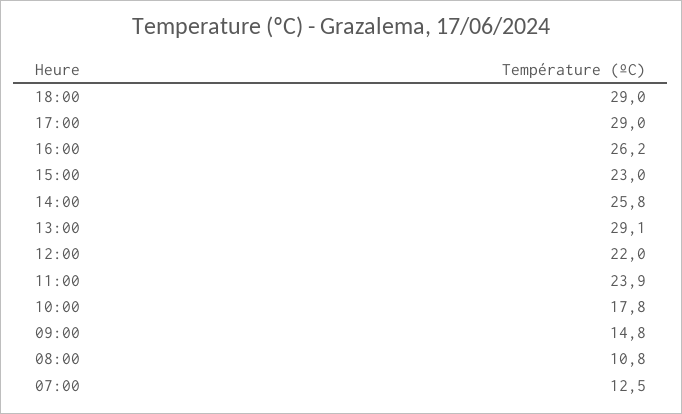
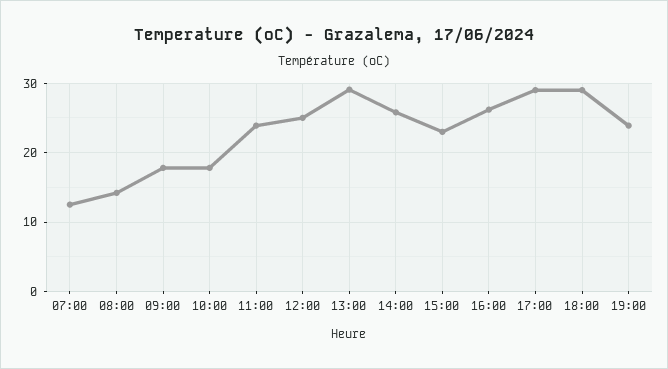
  {
    "18:00": 29,
    "17:00": 29,
    "16:00": 26.2,
    "15:00": 23,
    "14:00": 25.8,
    "13:00": 29.1,
-   "12:00": 22,
+   "12:00": 25,
    "11:00": 23.9,
    "10:00": 17.8,
-   "09:00": 14.8,
+   "09:00": 18,
-   "08:00": 10.8,
+   "08:00": 14,
-   "07:00": 12.5
+   "07:00": 12.5,
+   "19:00": 24
  }

